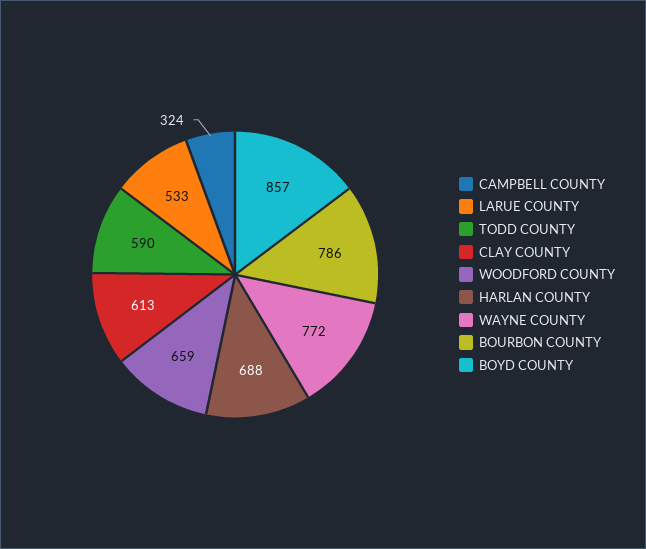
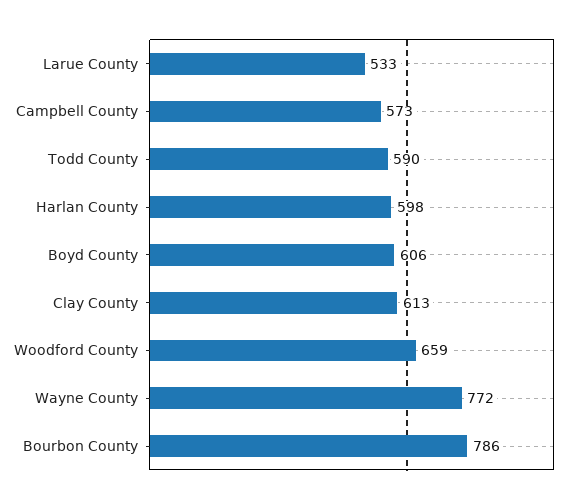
  {
-   "CAMPBELL COUNTY": 324,
+   "CAMPBELL COUNTY": 573,
    "LARUE COUNTY": 533,
    "TODD COUNTY": 590,
    "CLAY COUNTY": 613,
    "WOODFORD COUNTY": 659,
-   "HARLAN COUNTY": 688,
+   "HARLAN COUNTY": 598,
    "WAYNE COUNTY": 772,
    "BOURBON COUNTY": 786,
-   "BOYD COUNTY": 857
+   "BOYD COUNTY": 606
  }

